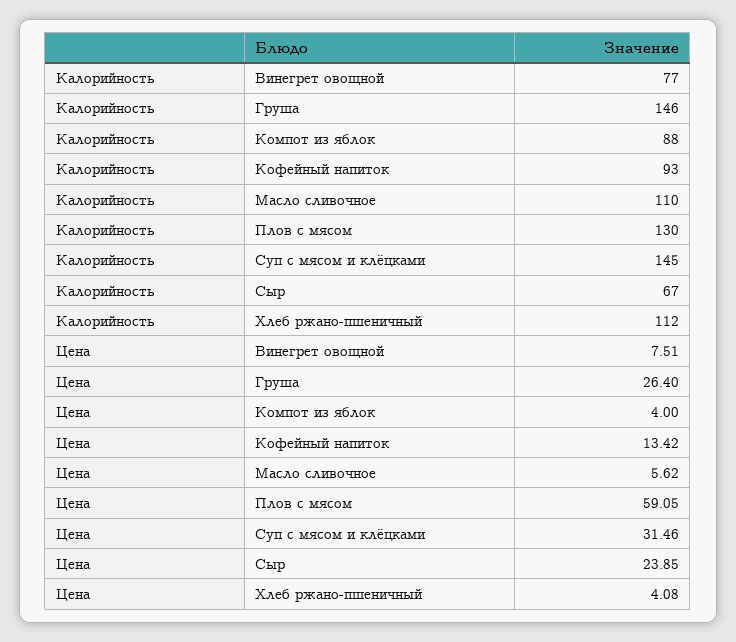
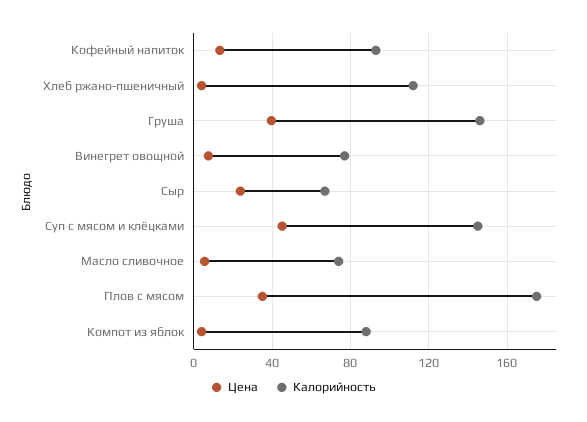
  {
    "Калорийность": {
      "Винегрет овощной": 77,
      "Груша": 146,
      "Компот из яблок": 88,
      "Кофейный напиток": 93,
-     "Масло сливочное": 110,
+     "Масло сливочное": 75,
-     "Плов с мясом": 130,
+     "Плов с мясом": 175,
      "Суп с мясом и клёцками": 145,
      "Сыр": 67,
      "Хлеб ржано-пшеничный": 112
    },
    "Цена": {
      "Винегрет овощной": 7.51,
-     "Груша": 26.4,
+     "Груша": 40,
      "Компот из яблок": 4,
      "Кофейный напиток": 13.42,
      "Масло сливочное": 5.62,
-     "Плов с мясом": 59.05,
+     "Плов с мясом": 35,
-     "Суп с мясом и клёцками": 31.46,
+     "Суп с мясом и клёцками": 45,
      "Сыр": 23.85,
      "Хлеб ржано-пшеничный": 4.08
    }
  }

